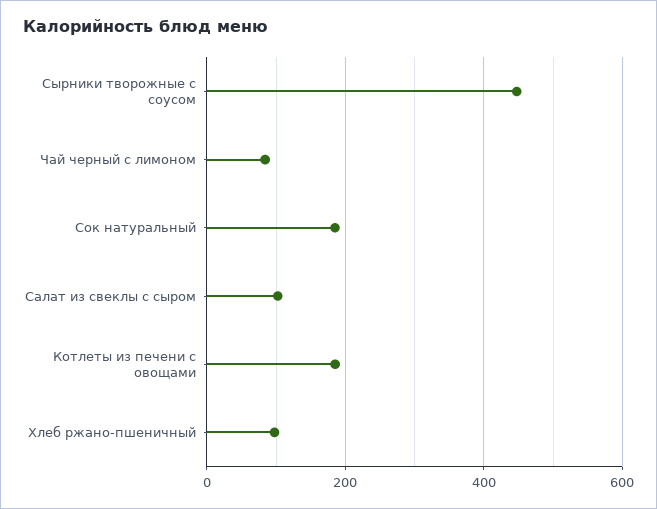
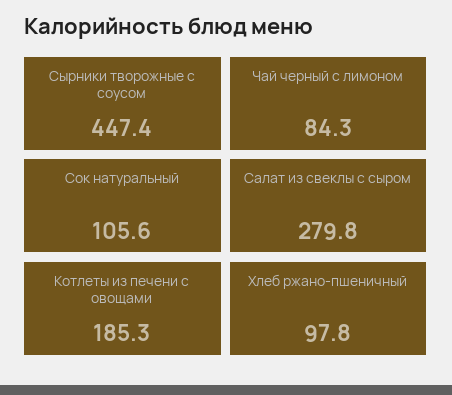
  {
    "Сырники творожные с соусом": 447.4,
    "Чай черный с лимоном": 84.3,
-   "Сок натуральный": 180,
+   "Сок натуральный": 105.6,
-   "Салат из свеклы с сыром": 100,
+   "Салат из свеклы с сыром": 279.8,
    "Котлеты из печени с овощами": 185.3,
    "Хлеб ржано-пшеничный": 97.8
  }

